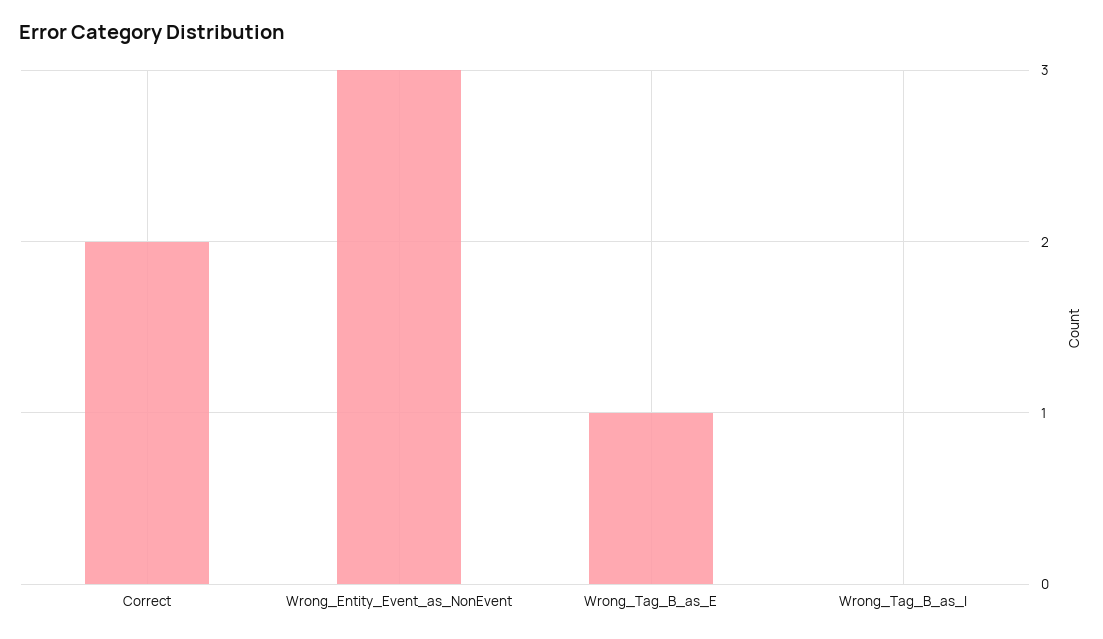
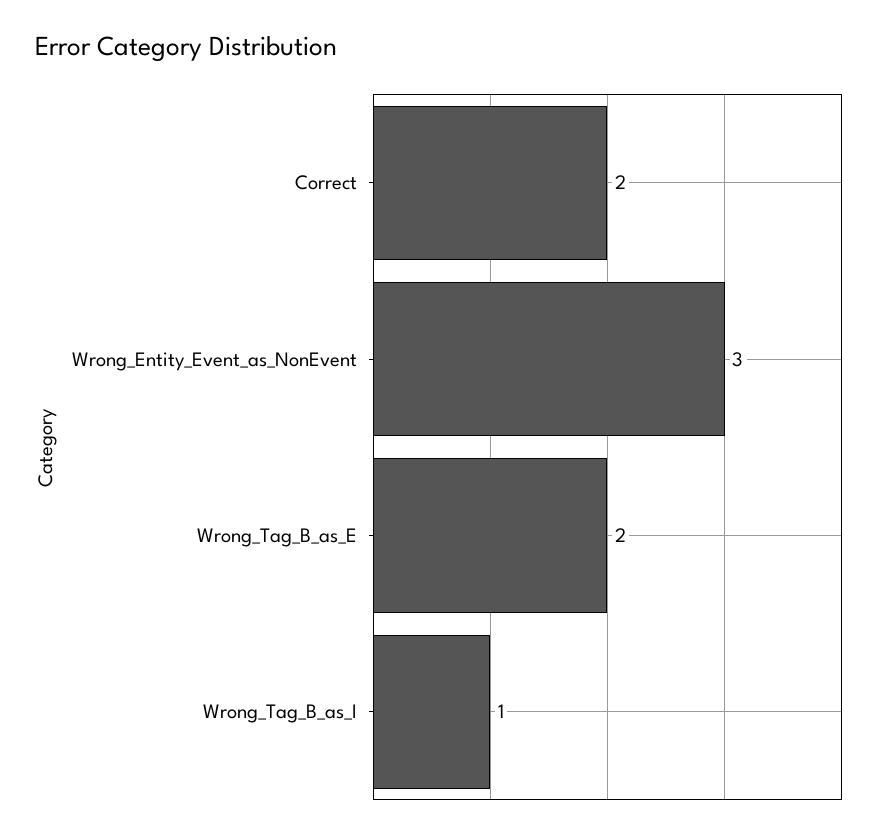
  {
    "Correct": 2,
    "Wrong_Entity_Event_as_NonEvent": 3,
-   "Wrong_Tag_B_as_E": 1,
+   "Wrong_Tag_B_as_E": 2,
-   "Wrong_Tag_B_as_I": 0
+   "Wrong_Tag_B_as_I": 1
  }

